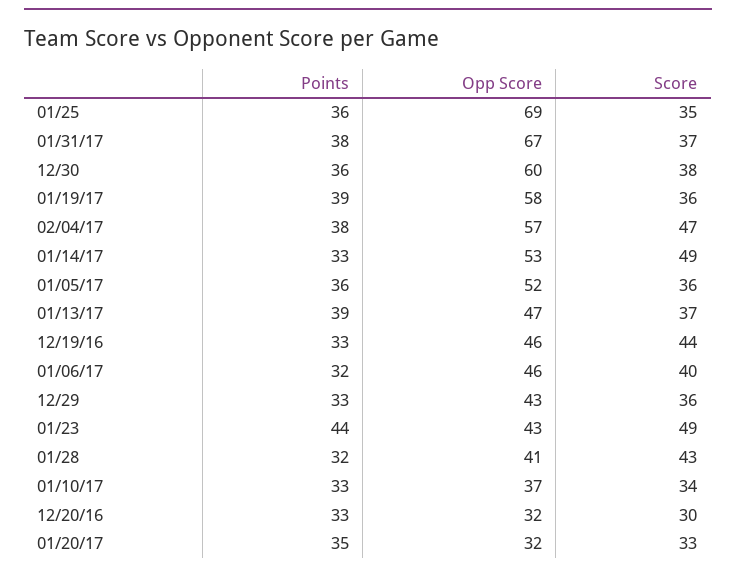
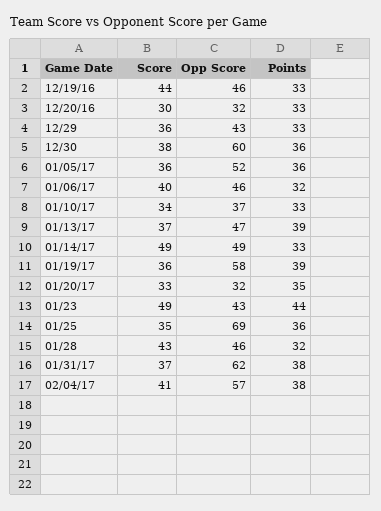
  {
    "Points": {
      "01/25": 36,
      "01/31/17": 38,
      "12/30": 36,
      "01/19/17": 39,
      "02/04/17": 38,
      "01/14/17": 33,
      "01/05/17": 36,
      "01/13/17": 39,
      "12/19/16": 33,
      "01/06/17": 32,
      "12/29": 33,
      "01/23": 44,
      "01/28": 32,
      "01/10/17": 33,
      "12/20/16": 33,
      "01/20/17": 35
    },
    "Opp Score": {
      "01/25": 69,
-     "01/31/17": 67,
+     "01/31/17": 62,
      "12/30": 60,
      "01/19/17": 58,
      "02/04/17": 57,
-     "01/14/17": 53,
+     "01/14/17": 49,
      "01/05/17": 52,
      "01/13/17": 47,
      "12/19/16": 46,
      "01/06/17": 46,
      "12/29": 43,
      "01/23": 43,
-     "01/28": 41,
+     "01/28": 46,
      "01/10/17": 37,
      "12/20/16": 32,
      "01/20/17": 32
    },
    "Score": {
      "01/25": 35,
      "01/31/17": 37,
      "12/30": 38,
      "01/19/17": 36,
-     "02/04/17": 47,
+     "02/04/17": 41,
      "01/14/17": 49,
      "01/05/17": 36,
      "01/13/17": 37,
      "12/19/16": 44,
      "01/06/17": 40,
      "12/29": 36,
      "01/23": 49,
      "01/28": 43,
      "01/10/17": 34,
      "12/20/16": 30,
      "01/20/17": 33
    }
  }

